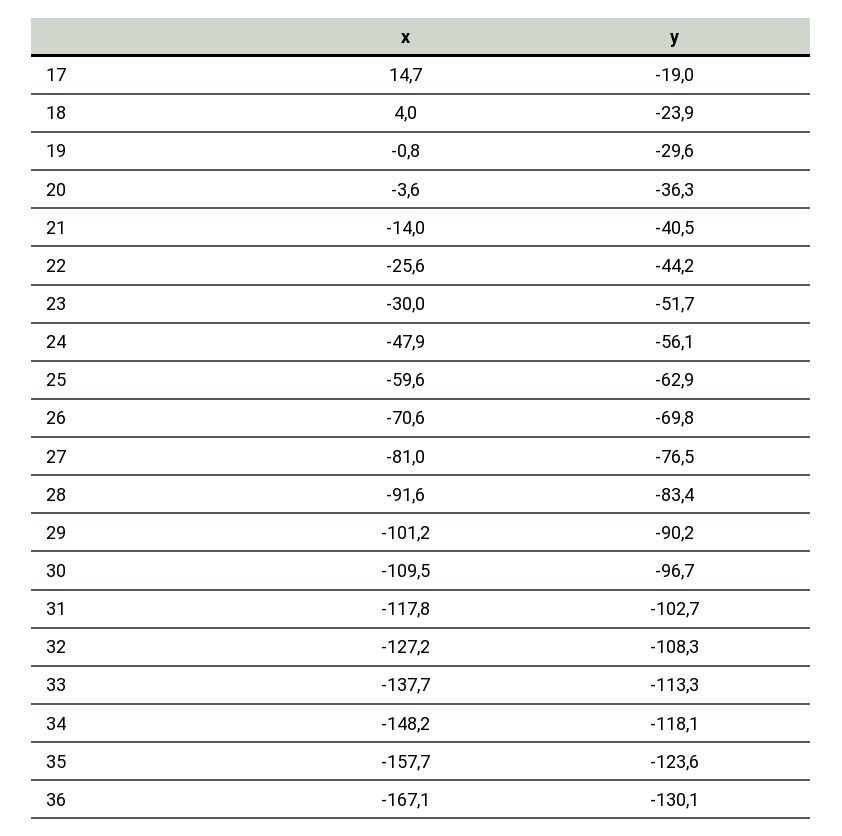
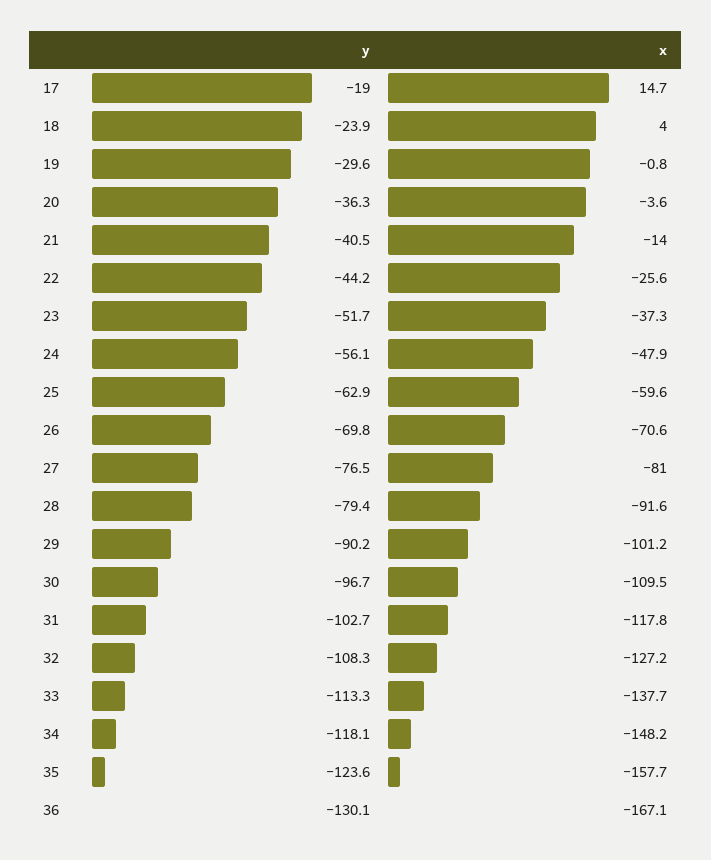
  {
    "x": {
      "17": 14.7,
      "18": 4,
      "19": -0.8,
      "20": -3.6,
      "21": -14,
      "22": -25.6,
-     "23": -30,
+     "23": -37.3,
      "24": -47.9,
      "25": -59.6,
      "26": -70.6,
      "27": -81,
      "28": -91.6,
      "29": -101.2,
      "30": -109.5,
      "31": -117.8,
      "32": -127.2,
      "33": -137.7,
      "34": -148.2,
      "35": -157.7,
      "36": -167.1
    },
    "y": {
      "17": -19,
      "18": -23.9,
      "19": -29.6,
      "20": -36.3,
      "21": -40.5,
      "22": -44.2,
      "23": -51.7,
      "24": -56.1,
      "25": -62.9,
      "26": -69.8,
      "27": -76.5,
-     "28": -83.4,
+     "28": -79.4,
      "29": -90.2,
      "30": -96.7,
      "31": -102.7,
      "32": -108.3,
      "33": -113.3,
      "34": -118.1,
      "35": -123.6,
      "36": -130.1
    }
  }

